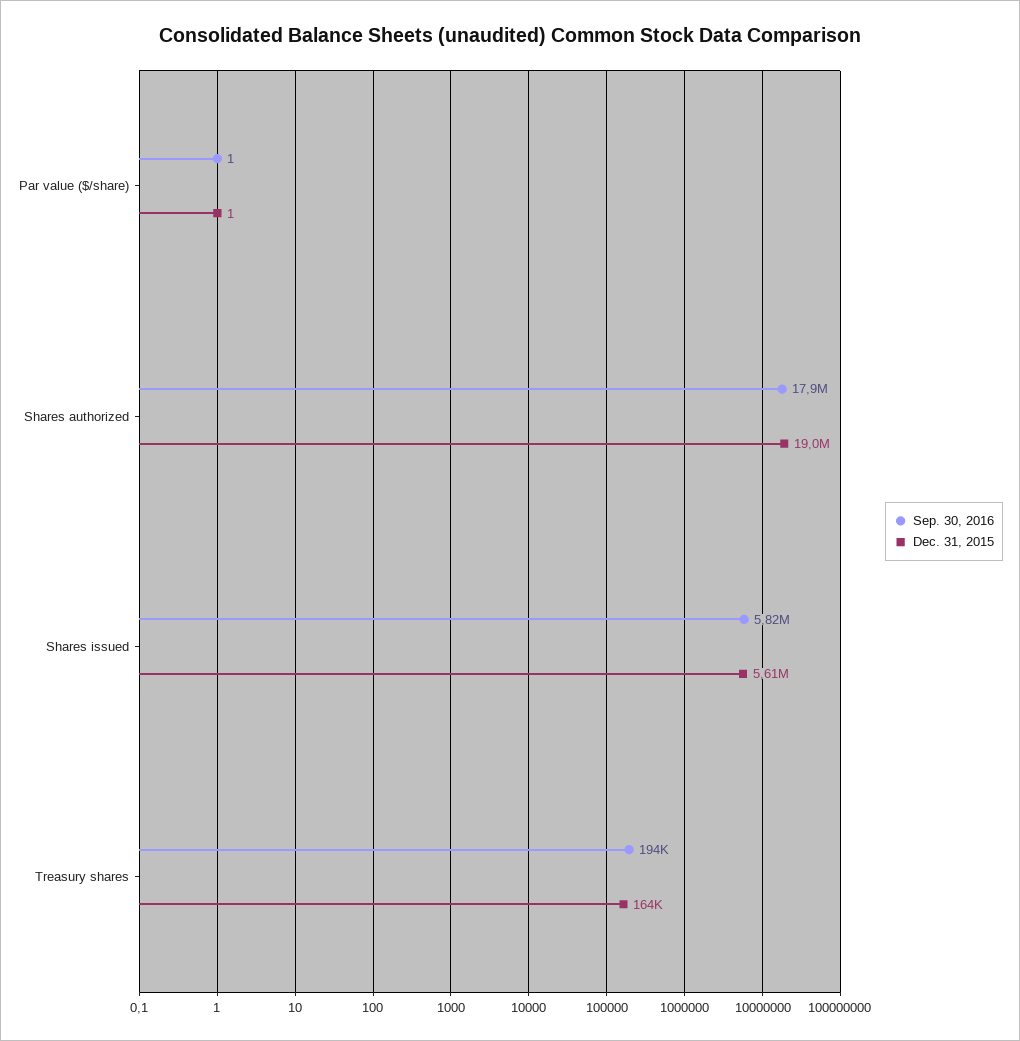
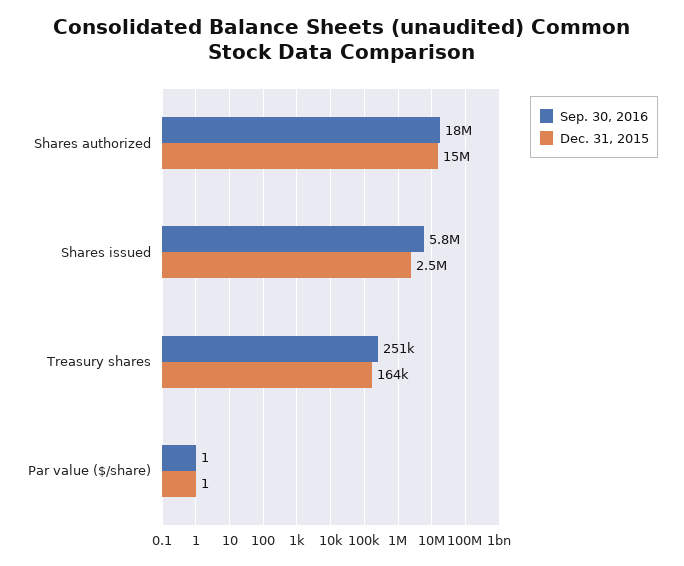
  {
    "Sep. 30, 2016": {
      "Par value ($/share)": 1,
      "Shares authorized": 17900000,
      "Shares issued": 5820000,
-     "Treasury shares": 194000
+     "Treasury shares": 251000
    },
    "Dec. 31, 2015": {
      "Par value ($/share)": 1,
-     "Shares authorized": 19000000,
+     "Shares authorized": 15000000,
-     "Shares issued": 5610000,
+     "Shares issued": 2500000,
      "Treasury shares": 164000
    }
  }

